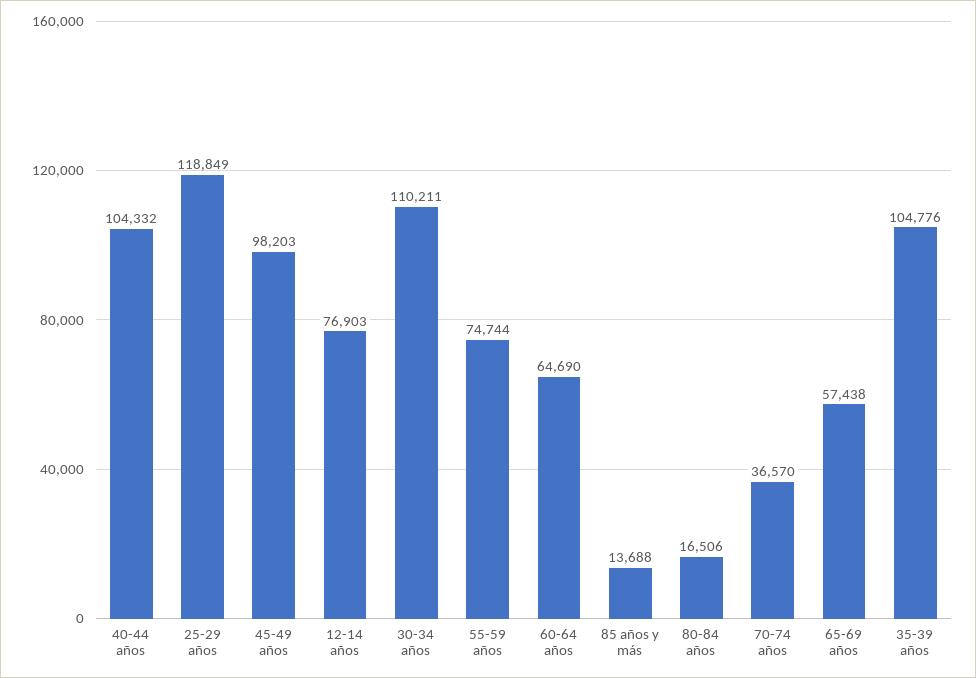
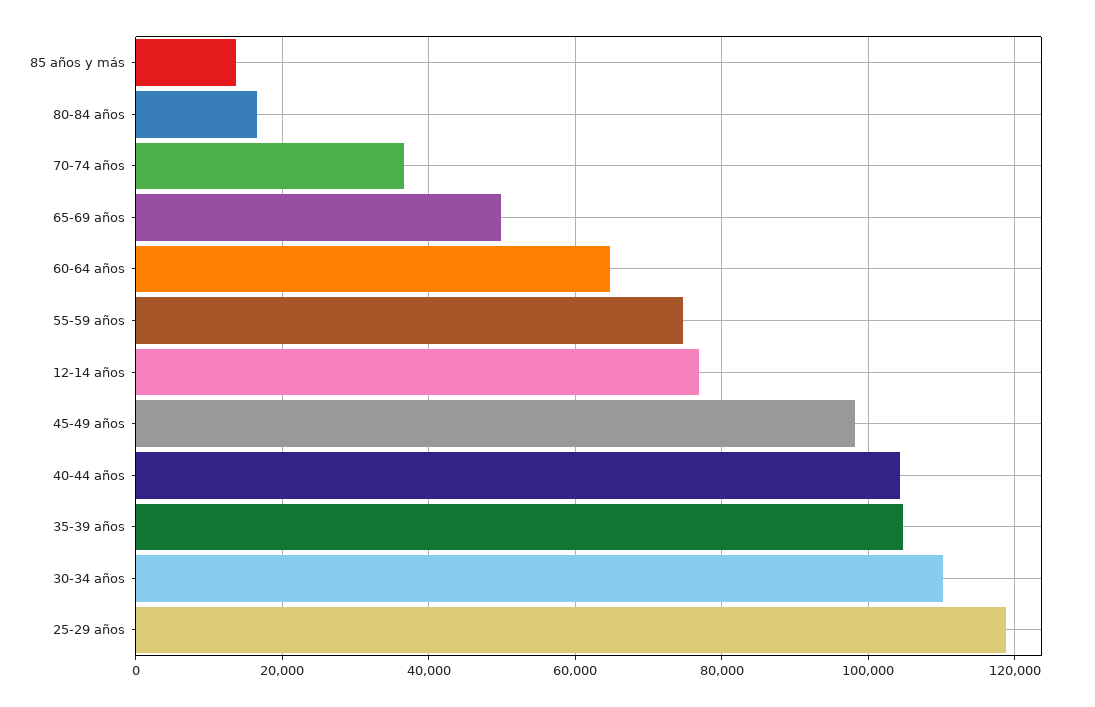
  {
    "40-44 años": 104332,
    "25-29 años": 118849,
    "45-49 años": 98203,
    "12-14 años": 76903,
    "30-34 años": 110211,
    "55-59 años": 74744,
    "60-64 años": 64690,
    "85 años y más": 13688,
    "80-84 años": 16506,
    "70-74 años": 36570,
-   "65-69 años": 57438,
+   "65-69 años": 50000,
    "35-39 años": 104776
  }

